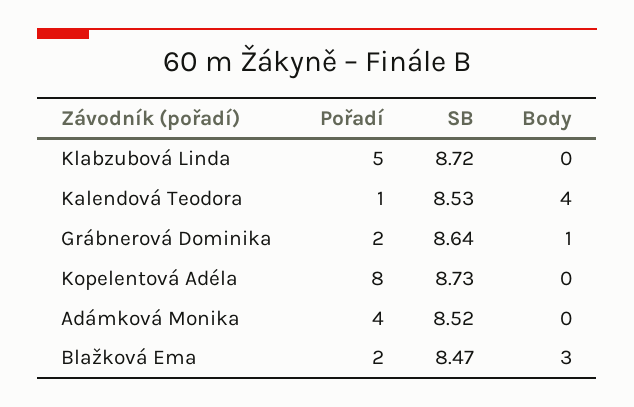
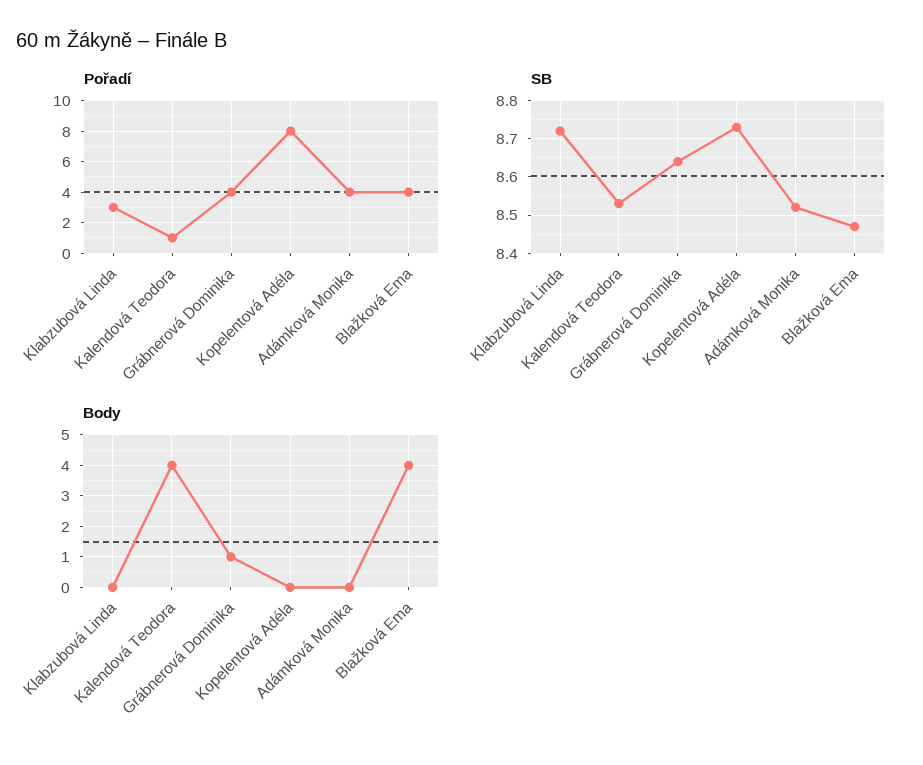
  {
    "Pořadí": {
-     "Klabzubová Linda": 5,
+     "Klabzubová Linda": 3,
      "Kalendová Teodora": 1,
-     "Grábnerová Dominika": 2,
+     "Grábnerová Dominika": 4,
      "Kopelentová Adéla": 8,
      "Adámková Monika": 4,
-     "Blažková Ema": 2
+     "Blažková Ema": 4
    },
    "SB": {
      "Klabzubová Linda": 8.72,
      "Kalendová Teodora": 8.53,
      "Grábnerová Dominika": 8.64,
      "Kopelentová Adéla": 8.73,
      "Adámková Monika": 8.52,
      "Blažková Ema": 8.47
    },
    "Body": {
      "Klabzubová Linda": 0,
      "Kalendová Teodora": 4,
      "Grábnerová Dominika": 1,
      "Kopelentová Adéla": 0,
      "Adámková Monika": 0,
-     "Blažková Ema": 3
+     "Blažková Ema": 4
    }
  }

